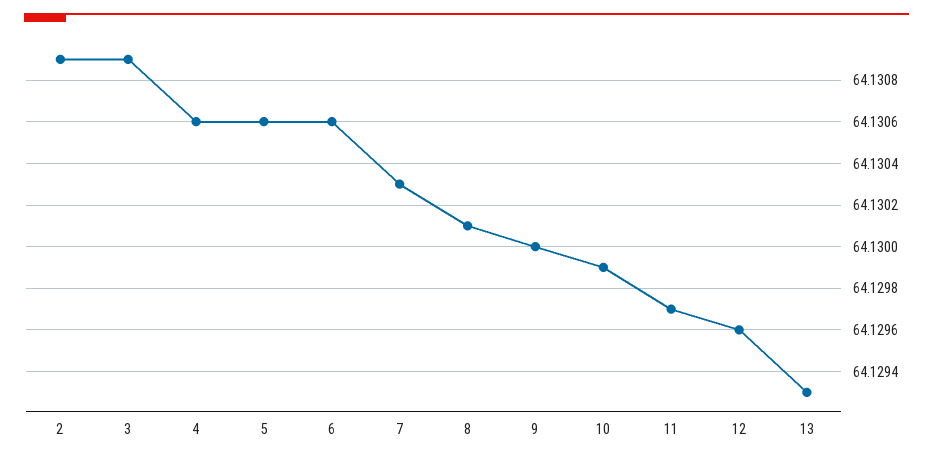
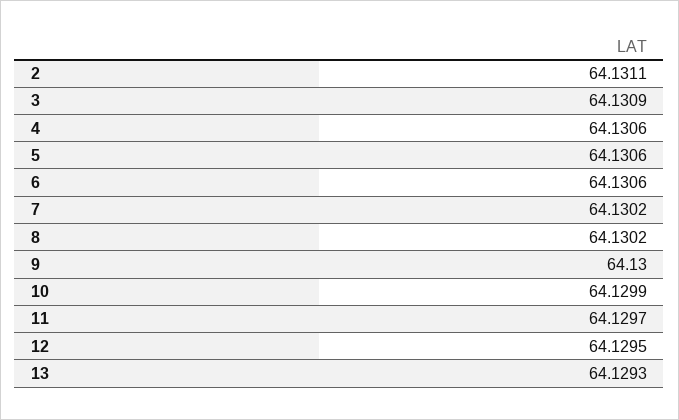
  {
-   "2": 64.1309,
+   "2": 64.1311,
    "3": 64.1309,
    "4": 64.1306,
    "5": 64.1306,
    "6": 64.1306,
-   "7": 64.1303,
+   "7": 64.1302,
-   "8": 64.1301,
+   "8": 64.1302,
    "9": 64.13,
    "10": 64.1299,
    "11": 64.1297,
-   "12": 64.1296,
+   "12": 64.1295,
    "13": 64.1293
  }

